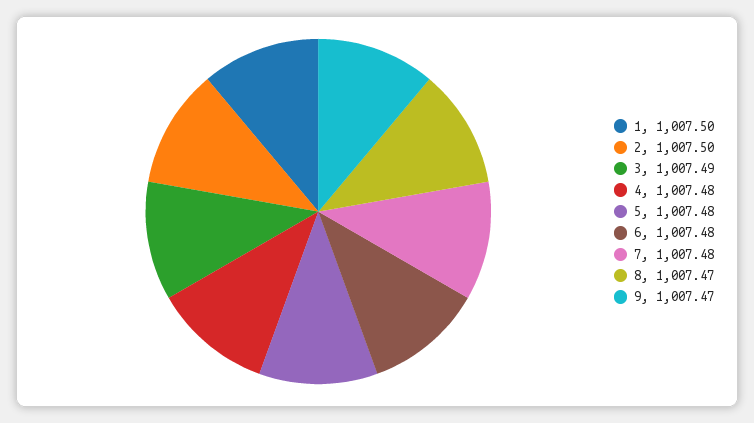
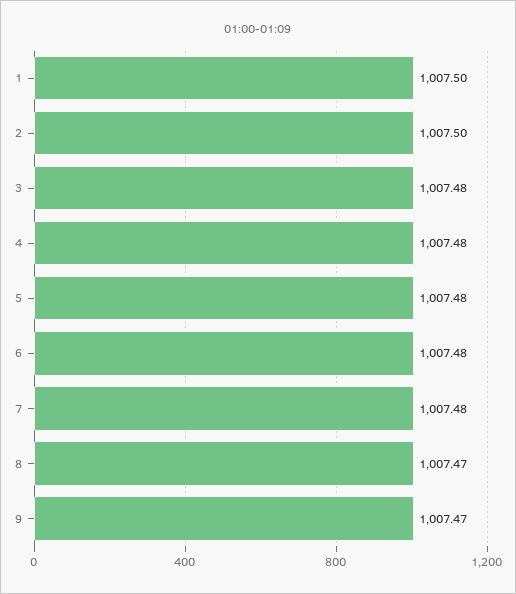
  {
    "1": 1007.5,
    "2": 1007.5,
-   "3": 1007.49,
+   "3": 1007.48,
    "4": 1007.48,
    "5": 1007.48,
    "6": 1007.48,
    "7": 1007.48,
    "8": 1007.47,
    "9": 1007.47
  }

